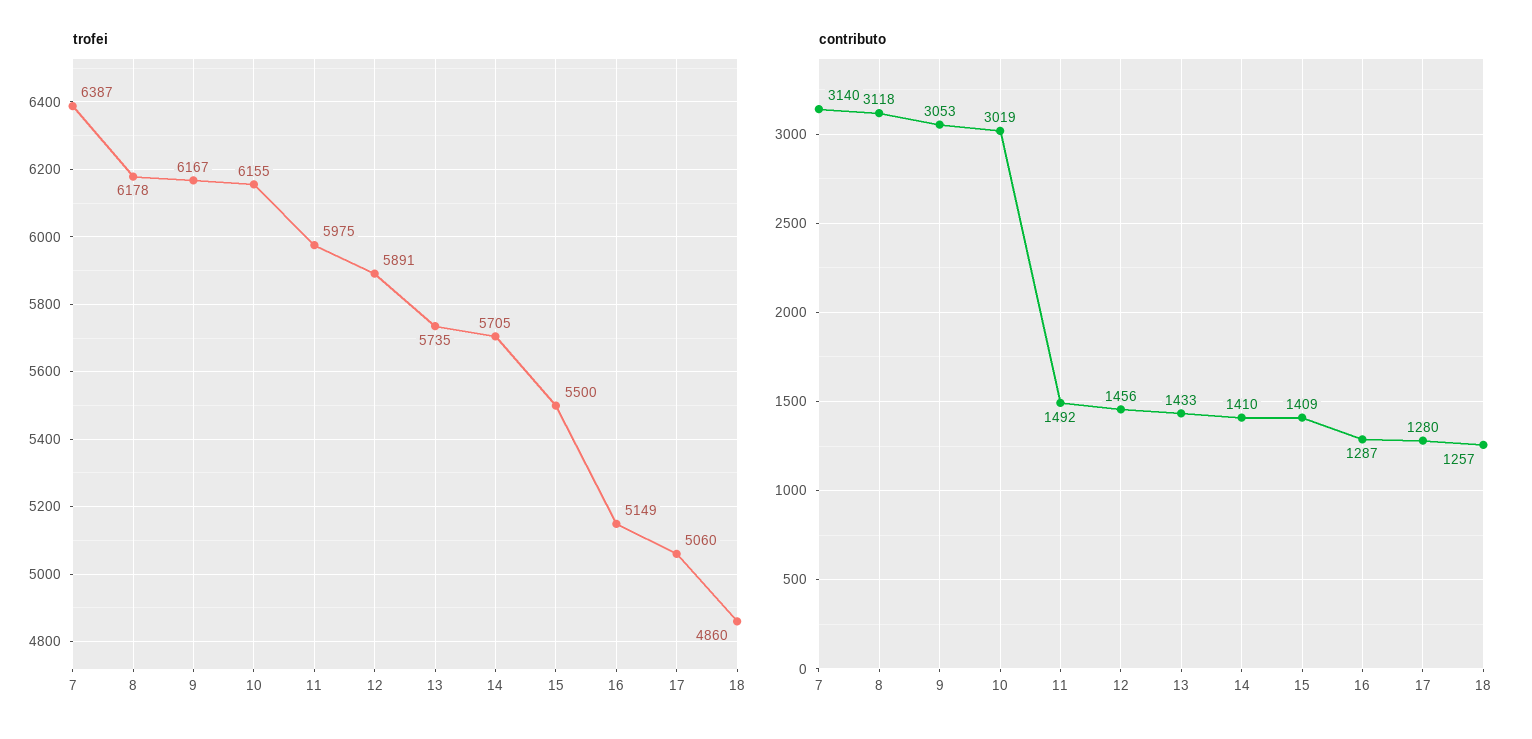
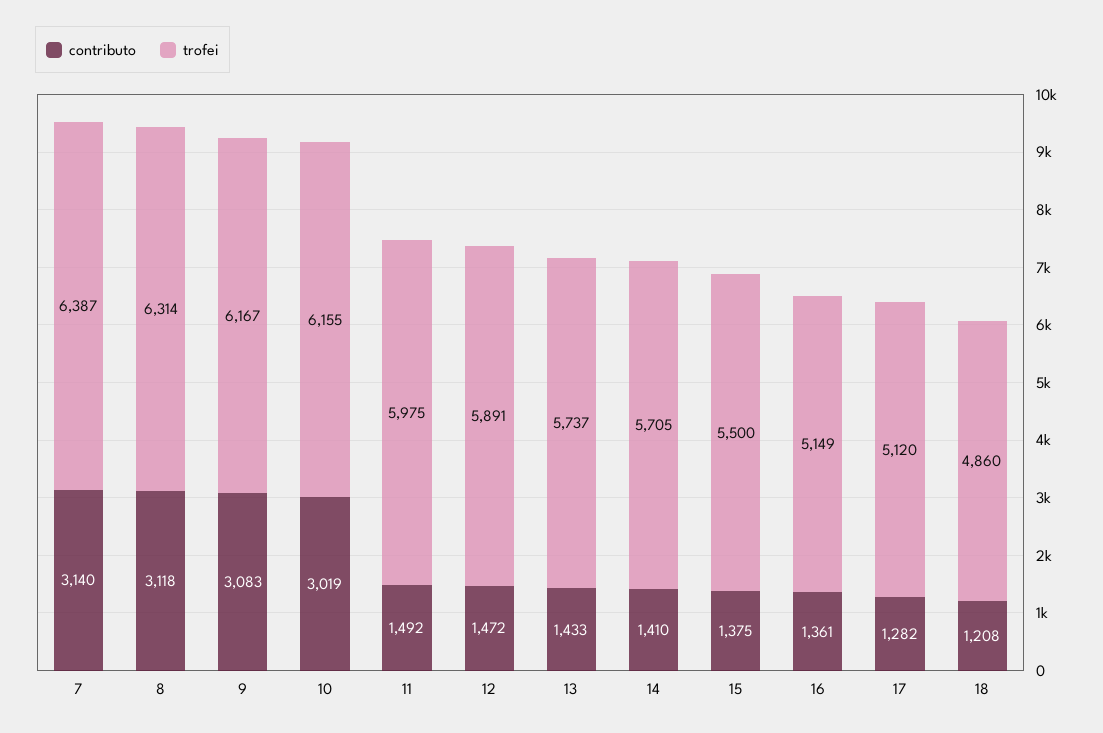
  {
    "trofei": {
      "7": 6387,
-     "8": 6178,
+     "8": 6314,
      "9": 6167,
      "10": 6155,
      "11": 5975,
      "12": 5891,
-     "13": 5735,
+     "13": 5737,
      "14": 5705,
      "15": 5500,
      "16": 5149,
-     "17": 5060,
+     "17": 5120,
      "18": 4860
    },
    "contributo": {
      "7": 3140,
      "8": 3118,
-     "9": 3053,
+     "9": 3083,
      "10": 3019,
      "11": 1492,
-     "12": 1456,
+     "12": 1472,
      "13": 1433,
      "14": 1410,
-     "15": 1409,
+     "15": 1375,
-     "16": 1287,
+     "16": 1361,
-     "17": 1280,
+     "17": 1282,
-     "18": 1257
+     "18": 1208
    }
  }

